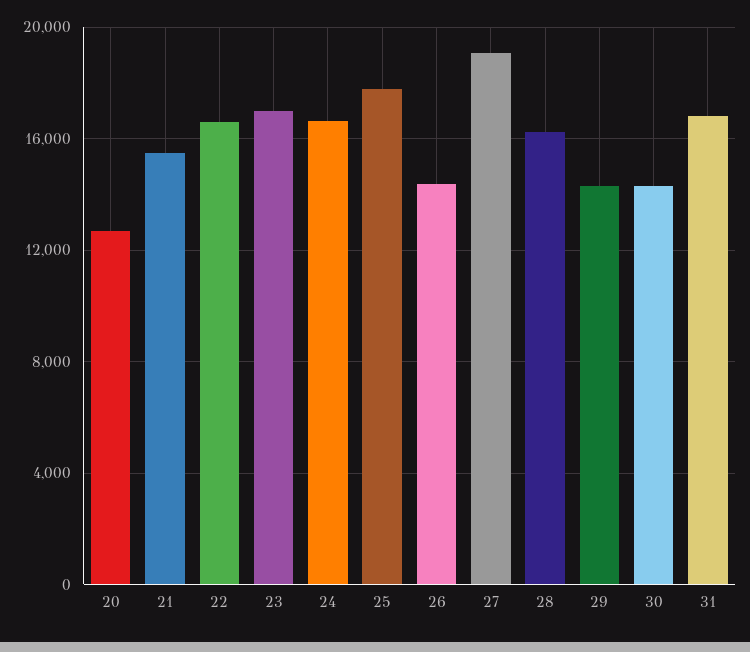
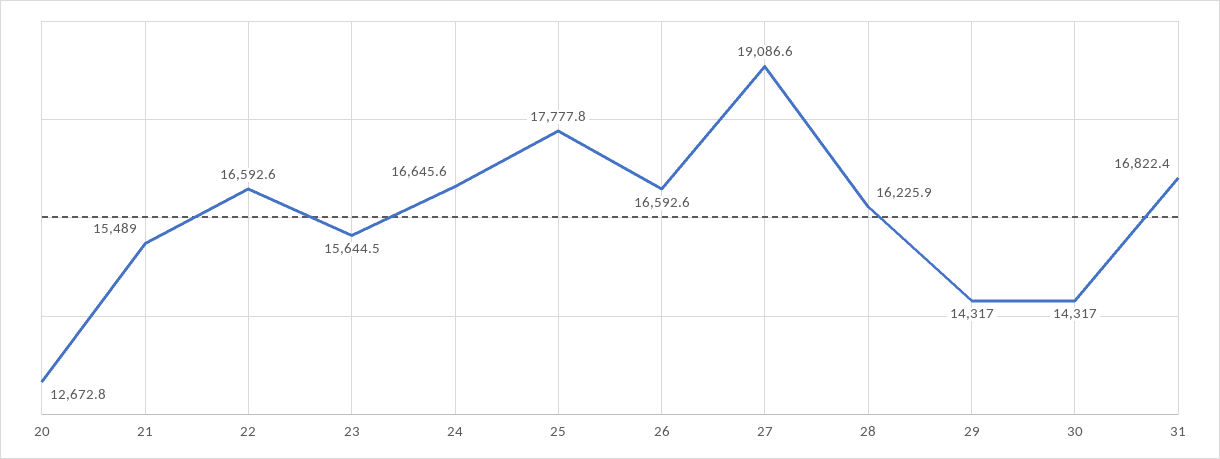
  {
    "20": 12672.8,
    "21": 15489,
    "22": 16592.6,
-   "23": 17000,
+   "23": 15644.5,
    "24": 16645.6,
    "25": 17777.8,
-   "26": 14500,
+   "26": 16592.6,
    "27": 19086.6,
    "28": 16225.9,
    "29": 14317,
    "30": 14317,
    "31": 16822.4
  }

